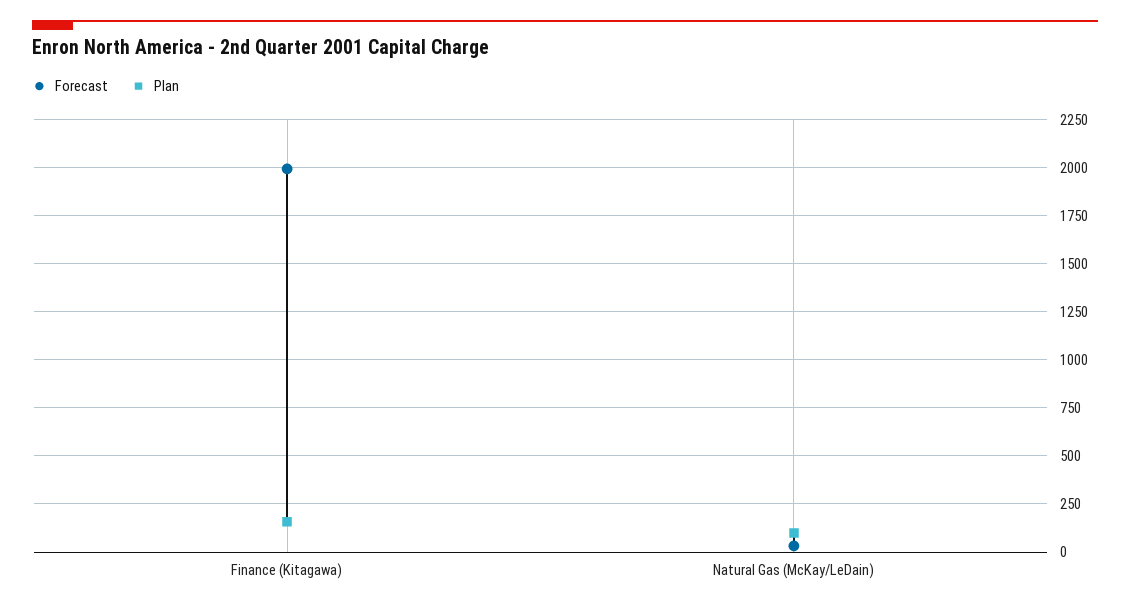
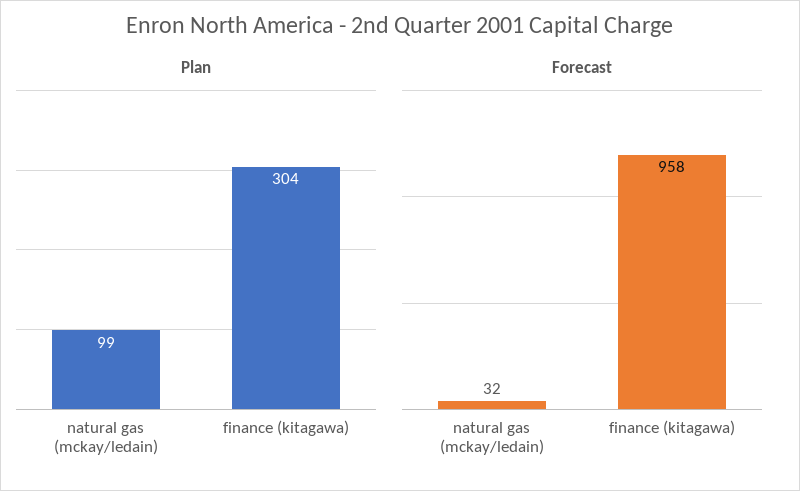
  {
    "Forecast": {
-     "Finance (Kitagawa)": 2000,
+     "Finance (Kitagawa)": 958,
      "Natural Gas (McKay/LeDain)": 32
    },
    "Plan": {
-     "Finance (Kitagawa)": 150,
+     "Finance (Kitagawa)": 304,
      "Natural Gas (McKay/LeDain)": 99
    }
  }

